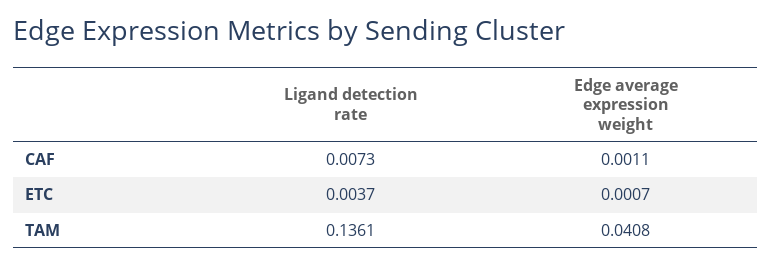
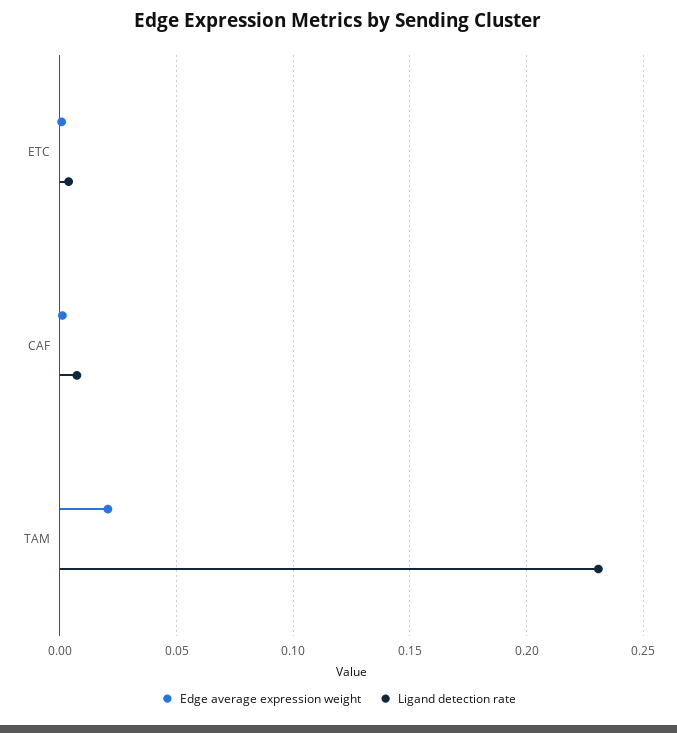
  {
    "Ligand detection rate": {
      "CAF": 0.0073,
      "ETC": 0.0037,
-     "TAM": 0.1361
+     "TAM": 0.23
    },
    "Edge average expression weight": {
      "CAF": 0.0011,
      "ETC": 0.0007,
-     "TAM": 0.0408
+     "TAM": 0.02
    }
  }

